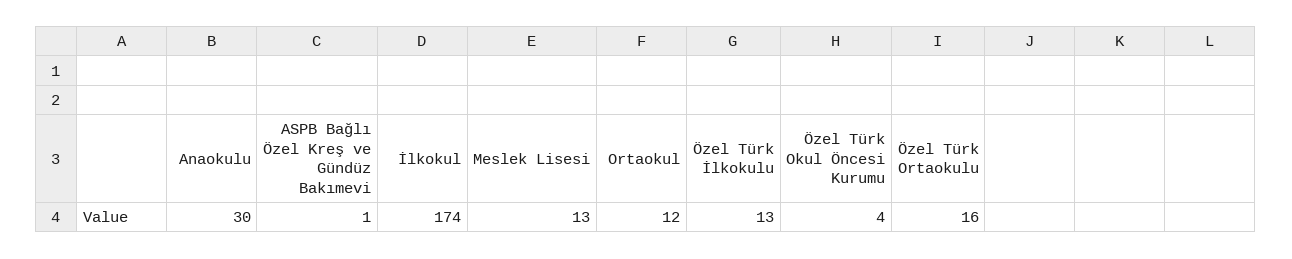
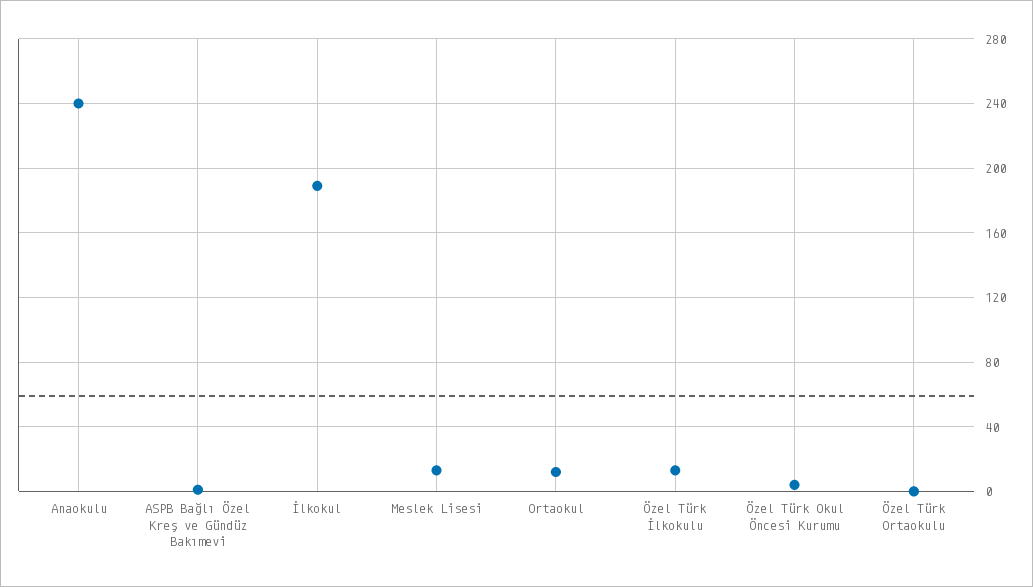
  {
-   "Anaokulu": 30,
+   "Anaokulu": 240,
    "ASPB Bağlı Özel Kreş ve Gündüz Bakımevi": 1,
-   "İlkokul": 174,
+   "İlkokul": 190,
    "Meslek Lisesi": 13,
    "Ortaokul": 12,
    "Özel Türk İlkokulu": 13,
    "Özel Türk Okul Öncesi Kurumu": 4,
-   "Özel Türk Ortaokulu": 16
+   "Özel Türk Ortaokulu": 0
  }

